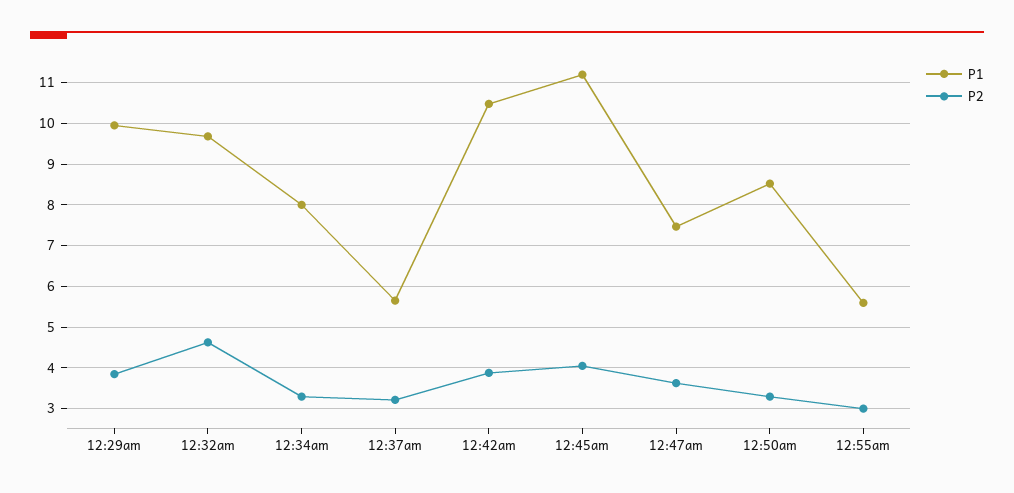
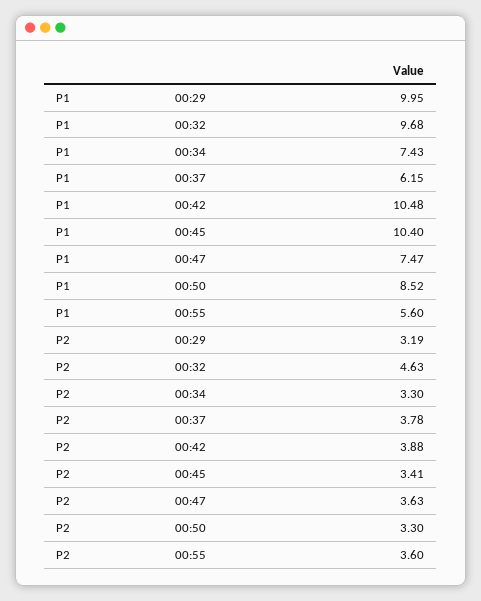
  {
    "P1": {
      "12:29am": 9.95,
      "12:32am": 9.68,
-     "12:34am": 8,
+     "12:34am": 7.43,
-     "12:37am": 5.6,
+     "12:37am": 6.15,
      "12:42am": 10.48,
-     "12:45am": 11.2,
+     "12:45am": 10.4,
      "12:47am": 7.47,
      "12:50am": 8.52,
      "12:55am": 5.6
    },
    "P2": {
-     "12:29am": 3.8,
+     "12:29am": 3.19,
      "12:32am": 4.63,
      "12:34am": 3.3,
-     "12:37am": 3.2,
+     "12:37am": 3.78,
      "12:42am": 3.88,
-     "12:45am": 4,
+     "12:45am": 3.41,
      "12:47am": 3.63,
      "12:50am": 3.3,
-     "12:55am": 3
+     "12:55am": 3.6
    }
  }

